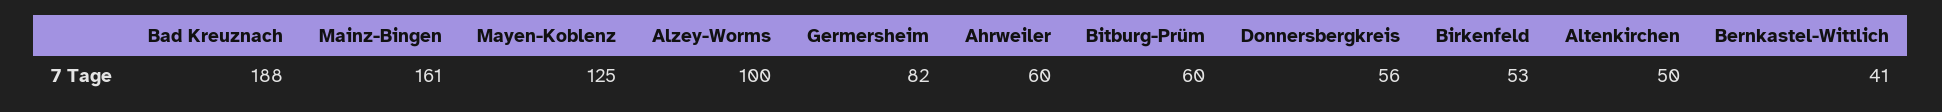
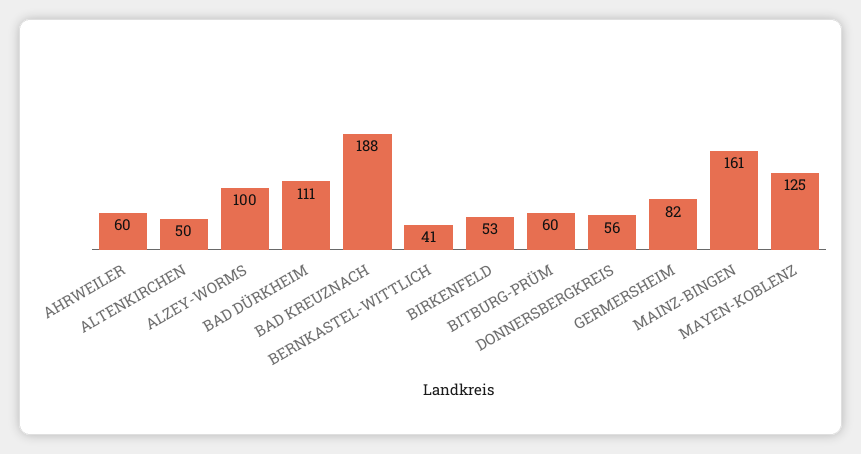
  {
    "Bad Kreuznach": 188,
    "Mainz-Bingen": 161,
    "Mayen-Koblenz": 125,
    "Alzey-Worms": 100,
    "Germersheim": 82,
    "Ahrweiler": 60,
    "Bitburg-Prüm": 60,
    "Donnersbergkreis": 56,
    "Birkenfeld": 53,
    "Altenkirchen": 50,
-   "Bernkastel-Wittlich": 41
+   "Bernkastel-Wittlich": 41,
+   "BAD DÜRKHEIM": 111
  }

